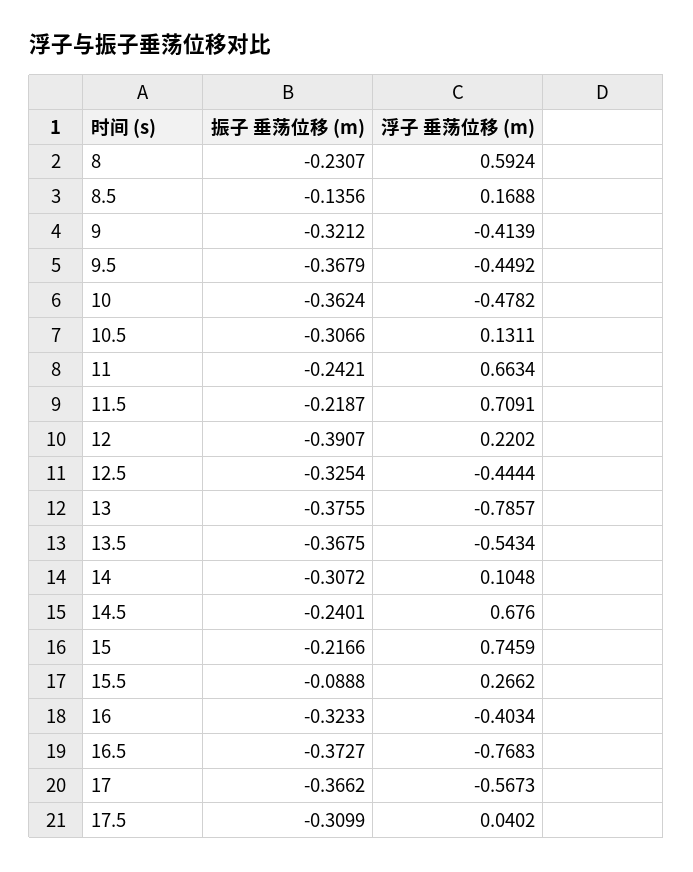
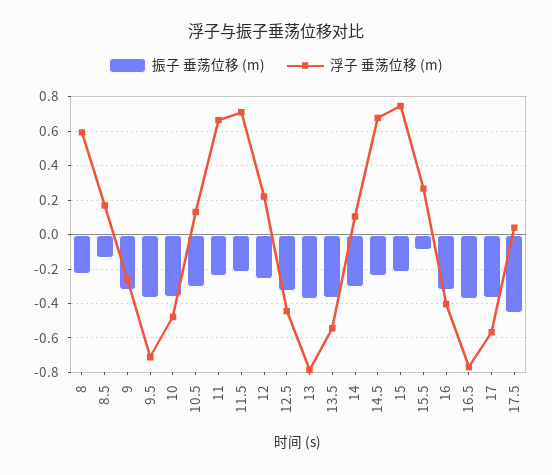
  {
    "振子 垂荡位移 (m)": {
      "8": -0.2307,
      "8.5": -0.1356,
      "9": -0.3212,
      "9.5": -0.3679,
      "10": -0.3624,
      "10.5": -0.3066,
      "11": -0.2421,
      "11.5": -0.2187,
-     "12": -0.3907,
+     "12": -0.25,
      "12.5": -0.3254,
      "13": -0.3755,
      "13.5": -0.3675,
      "14": -0.3072,
      "14.5": -0.2401,
      "15": -0.2166,
      "15.5": -0.0888,
      "16": -0.3233,
      "16.5": -0.3727,
      "17": -0.3662,
-     "17.5": -0.3099
+     "17.5": -0.45
    },
    "浮子 垂荡位移 (m)": {
      "8": 0.5924,
      "8.5": 0.1688,
-     "9": -0.4139,
+     "9": -0.25,
-     "9.5": -0.4492,
+     "9.5": -0.7,
      "10": -0.4782,
      "10.5": 0.1311,
      "11": 0.6634,
      "11.5": 0.7091,
      "12": 0.2202,
      "12.5": -0.4444,
      "13": -0.7857,
      "13.5": -0.5434,
      "14": 0.1048,
      "14.5": 0.676,
      "15": 0.7459,
      "15.5": 0.2662,
      "16": -0.4034,
      "16.5": -0.7683,
      "17": -0.5673,
      "17.5": 0.0402
    }
  }

